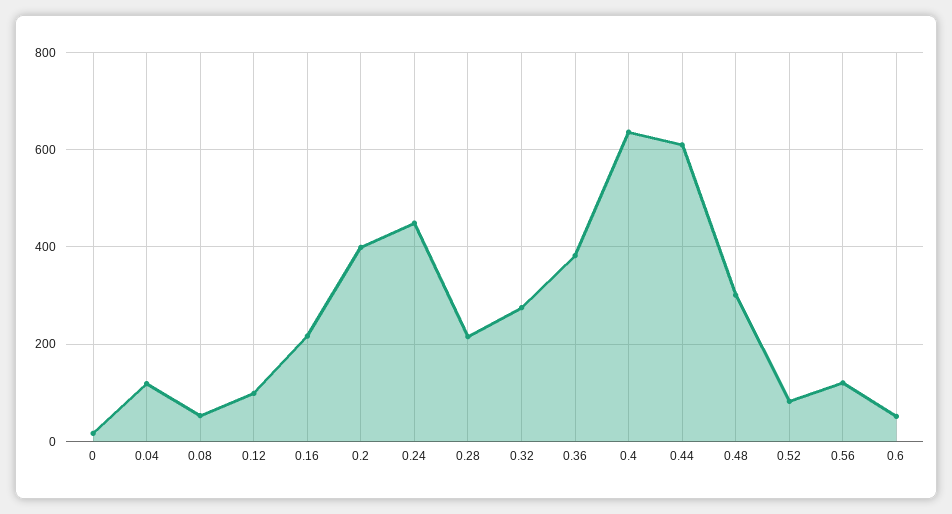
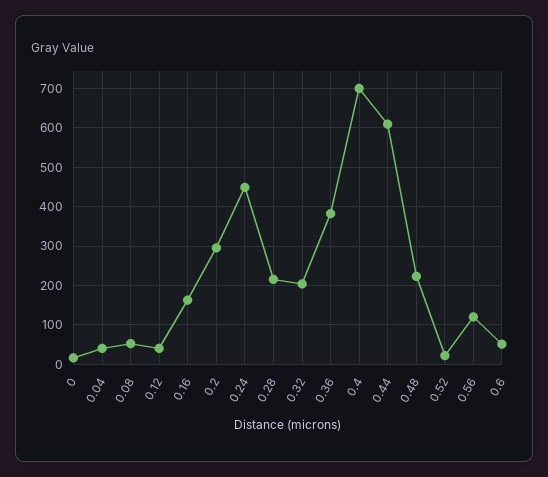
  {
    "0": 20,
-   "0.04": 120,
+   "0.04": 40,
    "0.08": 60,
-   "0.12": 100,
+   "0.12": 40,
-   "0.16": 220,
+   "0.16": 160,
-   "0.2": 400,
+   "0.2": 300,
    "0.24": 440,
    "0.28": 220,
-   "0.32": 280,
+   "0.32": 200,
    "0.36": 380,
-   "0.4": 640,
+   "0.4": 700,
    "0.44": 600,
-   "0.48": 300,
+   "0.48": 220,
-   "0.52": 80,
+   "0.52": 20,
    "0.56": 120,
    "0.6": 60
  }

